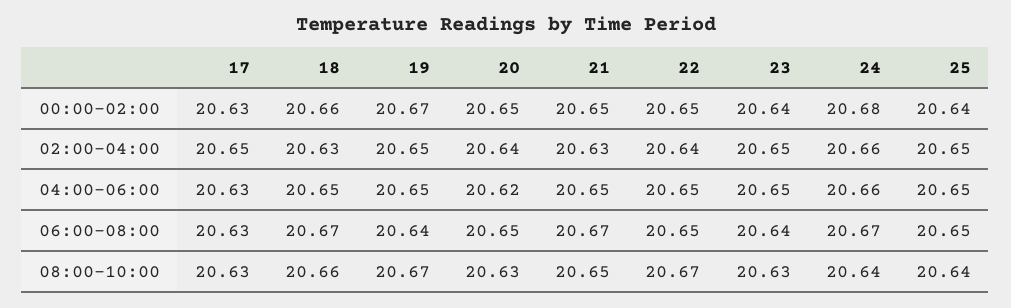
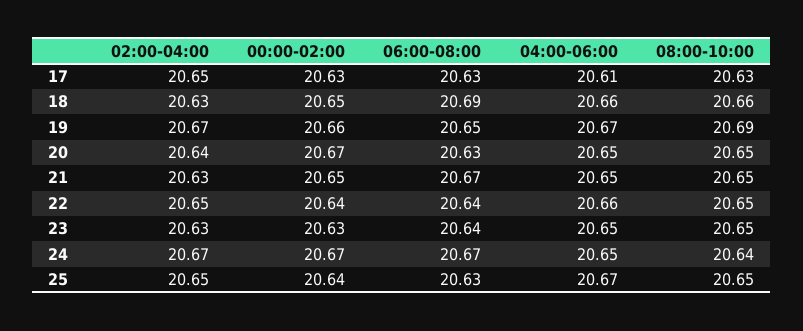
  {
    "17": {
      "00:00-02:00": 20.63,
      "02:00-04:00": 20.65,
-     "04:00-06:00": 20.63,
+     "04:00-06:00": 20.61,
      "06:00-08:00": 20.63,
      "08:00-10:00": 20.63
    },
    "18": {
-     "00:00-02:00": 20.66,
+     "00:00-02:00": 20.65,
      "02:00-04:00": 20.63,
-     "04:00-06:00": 20.65,
+     "04:00-06:00": 20.66,
-     "06:00-08:00": 20.67,
+     "06:00-08:00": 20.69,
      "08:00-10:00": 20.66
    },
    "19": {
-     "00:00-02:00": 20.67,
+     "00:00-02:00": 20.66,
-     "02:00-04:00": 20.65,
+     "02:00-04:00": 20.67,
-     "04:00-06:00": 20.65,
+     "04:00-06:00": 20.67,
-     "06:00-08:00": 20.64,
+     "06:00-08:00": 20.65,
-     "08:00-10:00": 20.67
+     "08:00-10:00": 20.69
    },
    "20": {
-     "00:00-02:00": 20.65,
+     "00:00-02:00": 20.67,
      "02:00-04:00": 20.64,
-     "04:00-06:00": 20.62,
+     "04:00-06:00": 20.65,
-     "06:00-08:00": 20.65,
+     "06:00-08:00": 20.63,
-     "08:00-10:00": 20.63
+     "08:00-10:00": 20.65
    },
    "21": {
      "00:00-02:00": 20.65,
      "02:00-04:00": 20.63,
      "04:00-06:00": 20.65,
      "06:00-08:00": 20.67,
      "08:00-10:00": 20.65
    },
    "22": {
-     "00:00-02:00": 20.65,
+     "00:00-02:00": 20.64,
-     "02:00-04:00": 20.64,
+     "02:00-04:00": 20.65,
-     "04:00-06:00": 20.65,
+     "04:00-06:00": 20.66,
-     "06:00-08:00": 20.65,
+     "06:00-08:00": 20.64,
-     "08:00-10:00": 20.67
+     "08:00-10:00": 20.65
    },
    "23": {
-     "00:00-02:00": 20.64,
+     "00:00-02:00": 20.63,
-     "02:00-04:00": 20.65,
+     "02:00-04:00": 20.63,
      "04:00-06:00": 20.65,
      "06:00-08:00": 20.64,
-     "08:00-10:00": 20.63
+     "08:00-10:00": 20.65
    },
    "24": {
-     "00:00-02:00": 20.68,
+     "00:00-02:00": 20.67,
-     "02:00-04:00": 20.66,
+     "02:00-04:00": 20.67,
-     "04:00-06:00": 20.66,
+     "04:00-06:00": 20.65,
      "06:00-08:00": 20.67,
      "08:00-10:00": 20.64
    },
    "25": {
      "00:00-02:00": 20.64,
      "02:00-04:00": 20.65,
-     "04:00-06:00": 20.65,
+     "04:00-06:00": 20.67,
-     "06:00-08:00": 20.65,
+     "06:00-08:00": 20.63,
-     "08:00-10:00": 20.64
+     "08:00-10:00": 20.65
    }
  }

